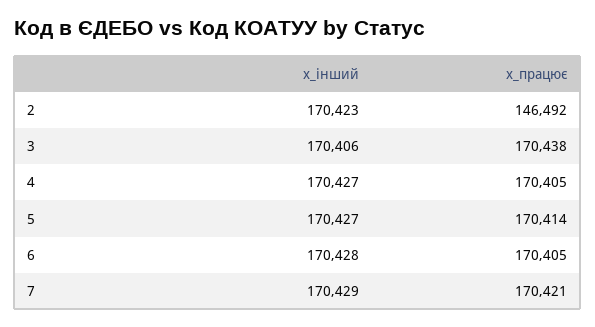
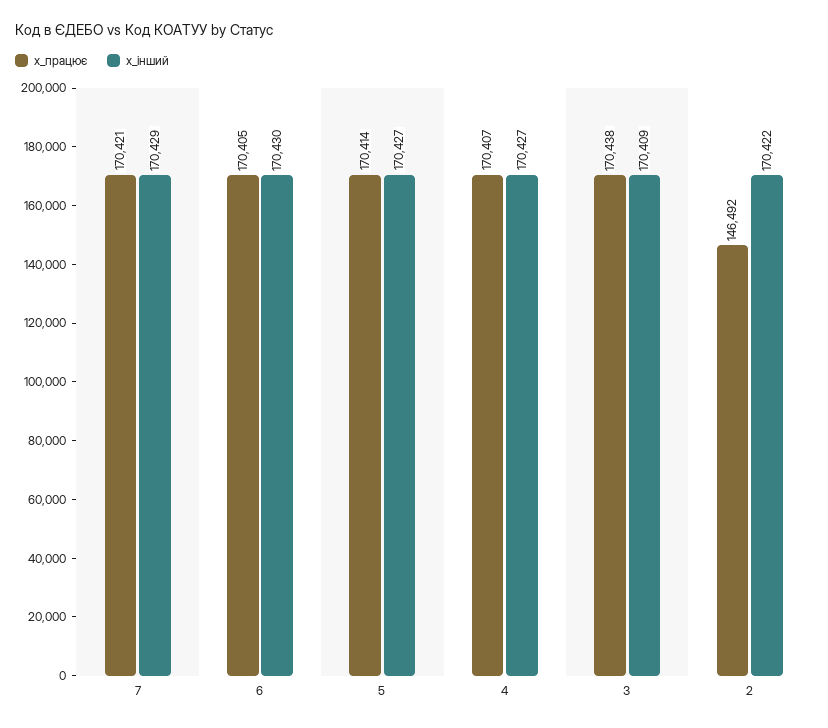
  {
    "x_інший": {
-     "2": 170423,
+     "2": 170422,
-     "3": 170406,
+     "3": 170409,
      "4": 170427,
      "5": 170427,
-     "6": 170428,
+     "6": 170430,
      "7": 170429
    },
    "x_працює": {
      "2": 146492,
      "3": 170438,
-     "4": 170405,
+     "4": 170407,
      "5": 170414,
      "6": 170405,
      "7": 170421
    }
  }

